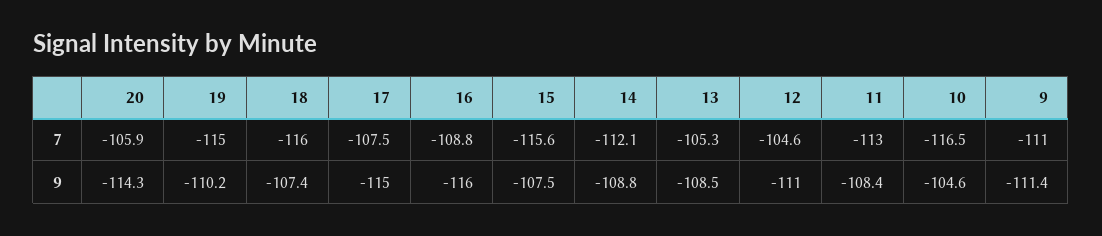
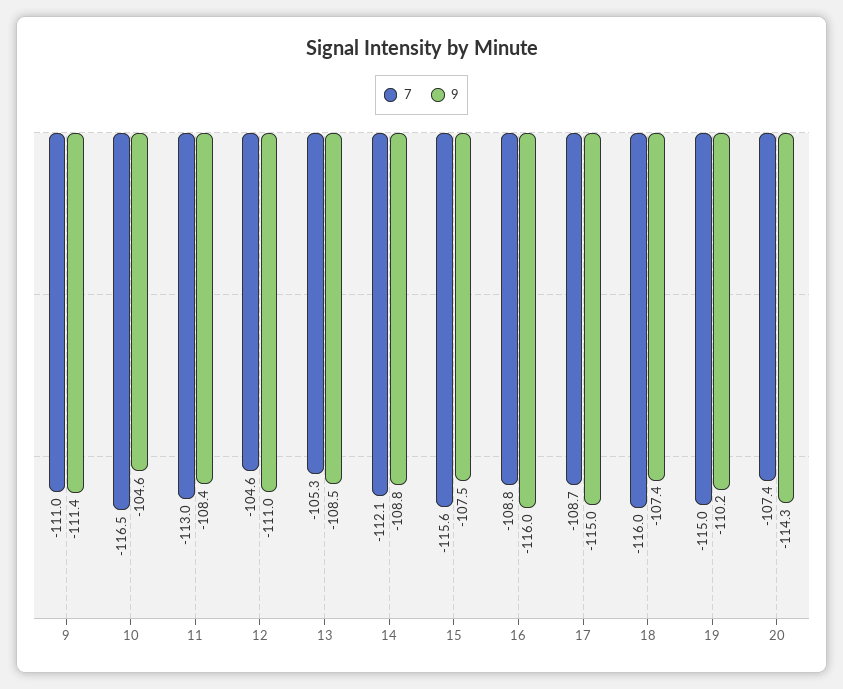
  {
    "7": {
-     "20": -105.9,
+     "20": -107.4,
      "19": -115,
      "18": -116,
-     "17": -107.5,
+     "17": -108.7,
      "16": -108.8,
      "15": -115.6,
      "14": -112.1,
      "13": -105.3,
      "12": -104.6,
      "11": -113,
      "10": -116.5,
      "9": -111
    },
    "9": {
      "20": -114.3,
      "19": -110.2,
      "18": -107.4,
      "17": -115,
      "16": -116,
      "15": -107.5,
      "14": -108.8,
      "13": -108.5,
      "12": -111,
      "11": -108.4,
      "10": -104.6,
      "9": -111.4
    }
  }

